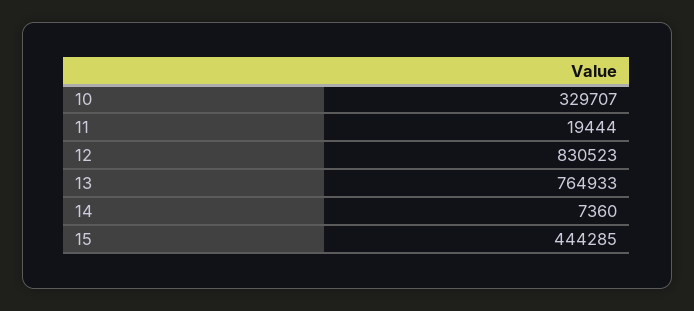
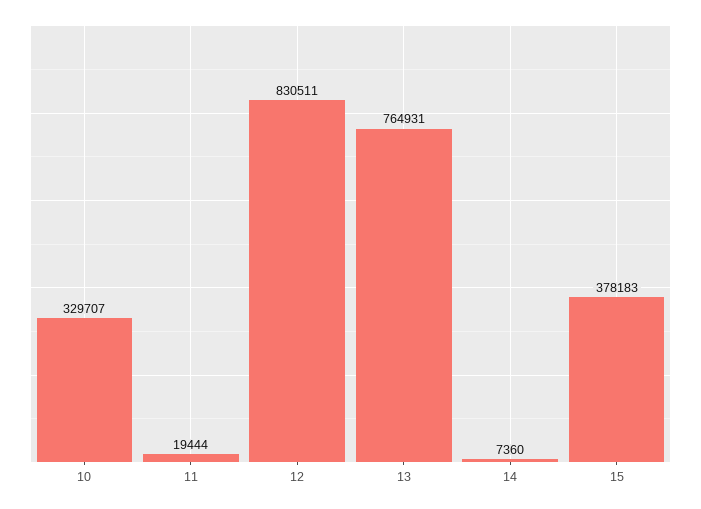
  {
    "10": 329707,
    "11": 19444,
-   "12": 830523,
+   "12": 830511,
-   "13": 764933,
+   "13": 764931,
    "14": 7360,
-   "15": 444285
+   "15": 378183
  }

